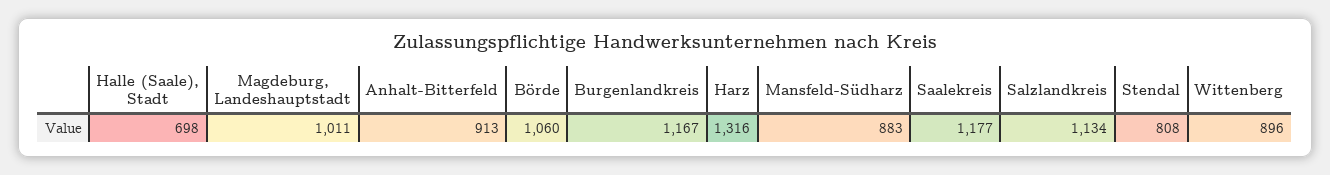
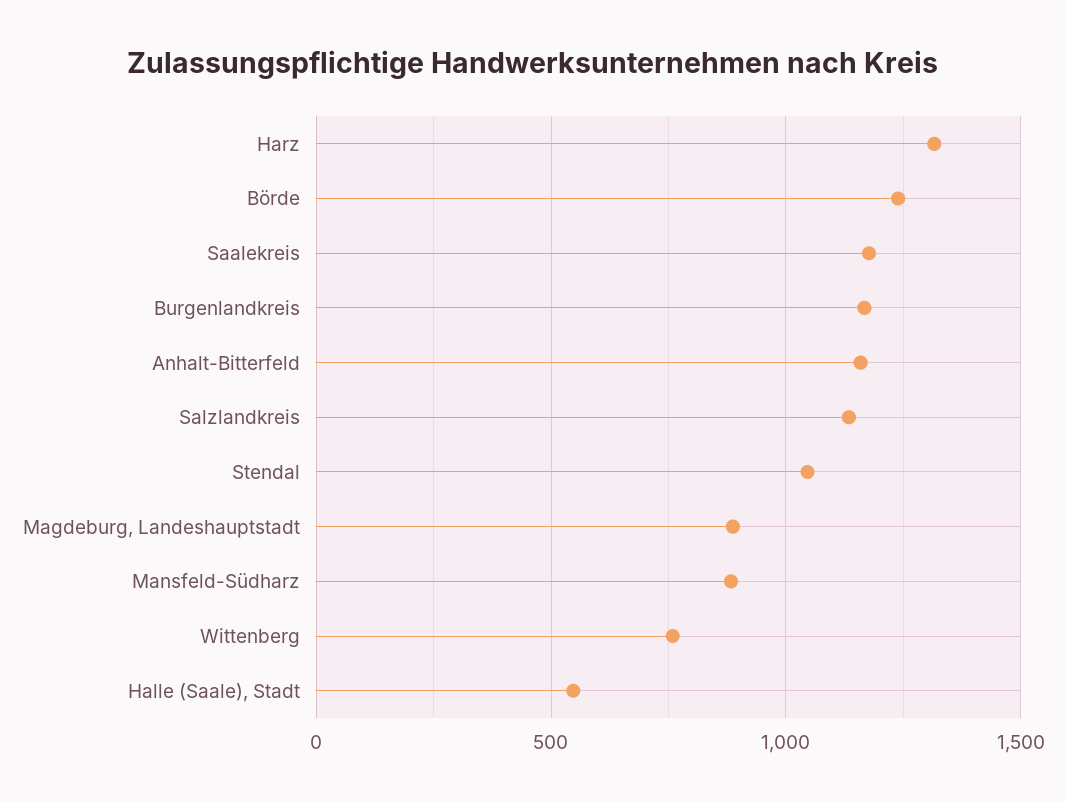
  {
-   "Halle (Saale), Stadt": 698,
+   "Halle (Saale), Stadt": 550,
-   "Magdeburg, Landeshauptstadt": 1011,
+   "Magdeburg, Landeshauptstadt": 900,
-   "Anhalt-Bitterfeld": 913,
+   "Anhalt-Bitterfeld": 1150,
-   "Börde": 1060,
+   "Börde": 1250,
    "Burgenlandkreis": 1167,
    "Harz": 1316,
    "Mansfeld-Südharz": 883,
    "Saalekreis": 1177,
    "Salzlandkreis": 1134,
-   "Stendal": 808,
+   "Stendal": 1050,
-   "Wittenberg": 896
+   "Wittenberg": 750
  }

